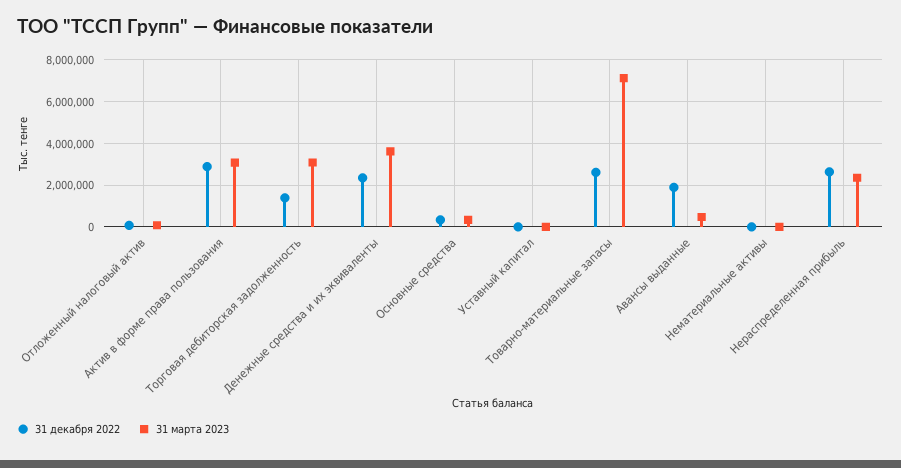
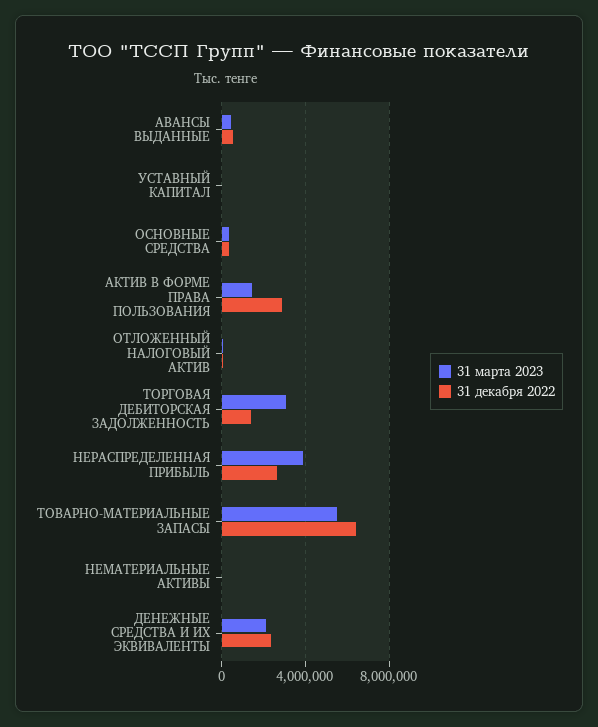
  {
    "31 декабря 2022": {
      "Отложенный налоговый актив": 0,
      "Актив в форме права пользования": 3000000,
      "Торговая дебиторская задолженность": 1500000,
      "Денежные средства и их эквиваленты": 2500000,
      "Основные средства": 500000,
      "Уставный капитал": 0,
-     "Товарно-материальные запасы": 2500000,
+     "Товарно-материальные запасы": 6500000,
-     "Авансы выданные": 2000000,
+     "Авансы выданные": 500000,
      "Нематериальные активы": 0,
      "Нераспределенная прибыль": 2500000
    },
    "31 марта 2023": {
      "Отложенный налоговый актив": 0,
-     "Актив в форме права пользования": 3000000,
+     "Актив в форме права пользования": 1500000,
      "Торговая дебиторская задолженность": 3000000,
-     "Денежные средства и их эквиваленты": 3500000,
+     "Денежные средства и их эквиваленты": 2000000,
      "Основные средства": 500000,
      "Уставный капитал": 0,
-     "Товарно-материальные запасы": 7000000,
+     "Товарно-материальные запасы": 5500000,
      "Авансы выданные": 500000,
      "Нематериальные активы": 0,
-     "Нераспределенная прибыль": 2500000
+     "Нераспределенная прибыль": 4000000
    }
  }

